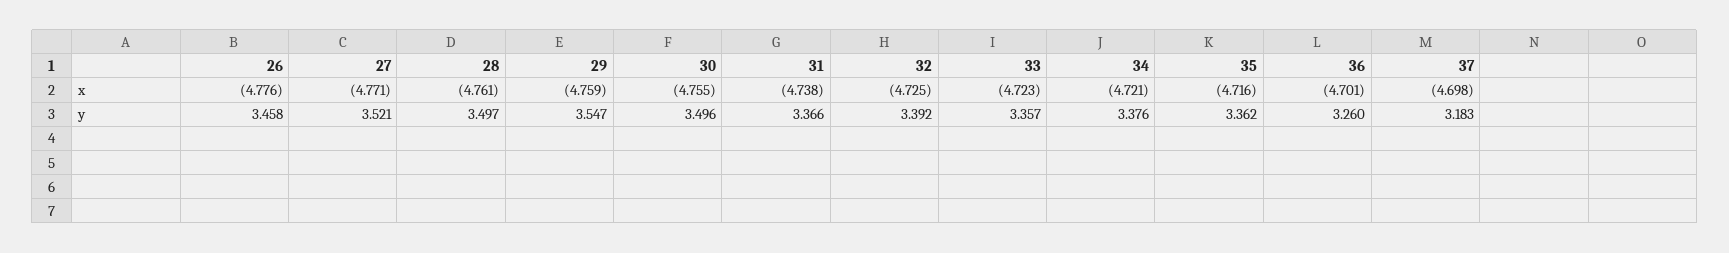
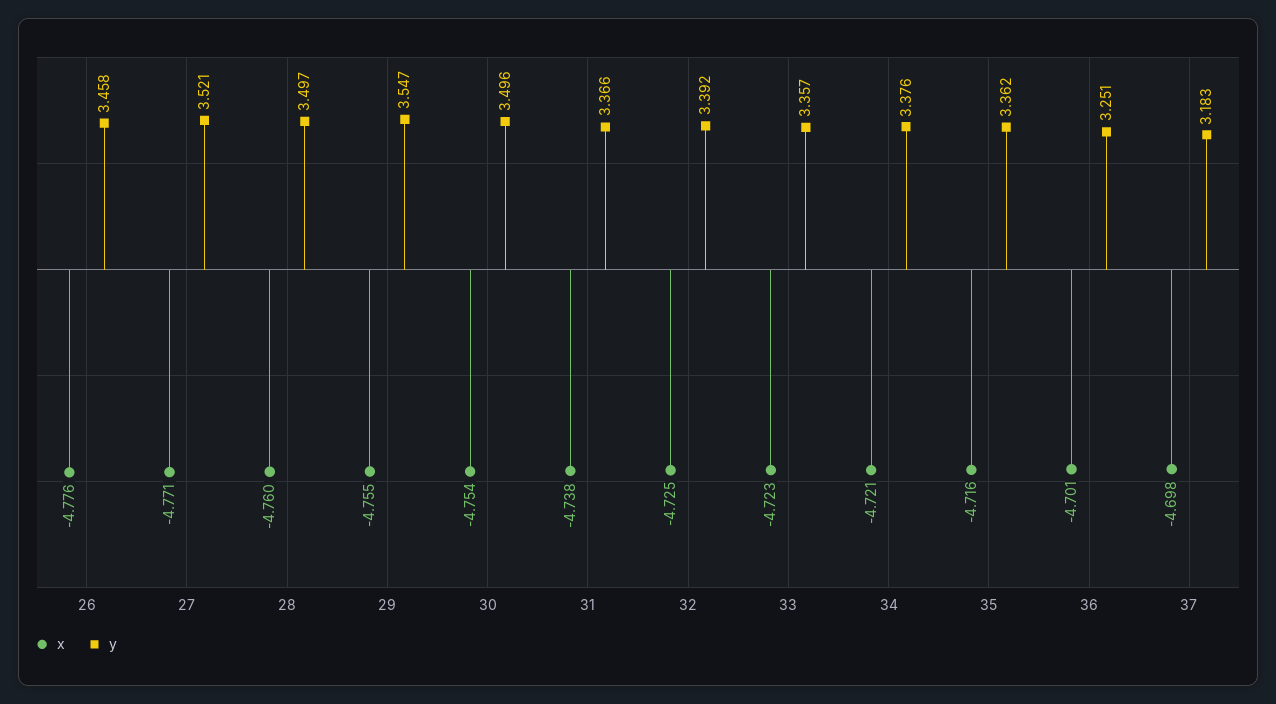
  {
    "x": {
      "26": -4.776,
      "27": -4.771,
-     "28": -4.761,
+     "28": -4.76,
-     "29": -4.759,
+     "29": -4.755,
-     "30": -4.755,
+     "30": -4.754,
      "31": -4.738,
      "32": -4.725,
      "33": -4.723,
      "34": -4.721,
      "35": -4.716,
      "36": -4.701,
      "37": -4.698
    },
    "y": {
      "26": 3.458,
      "27": 3.521,
      "28": 3.497,
      "29": 3.547,
      "30": 3.496,
      "31": 3.366,
      "32": 3.392,
      "33": 3.357,
      "34": 3.376,
      "35": 3.362,
-     "36": 3.26,
+     "36": 3.251,
      "37": 3.183
    }
  }

